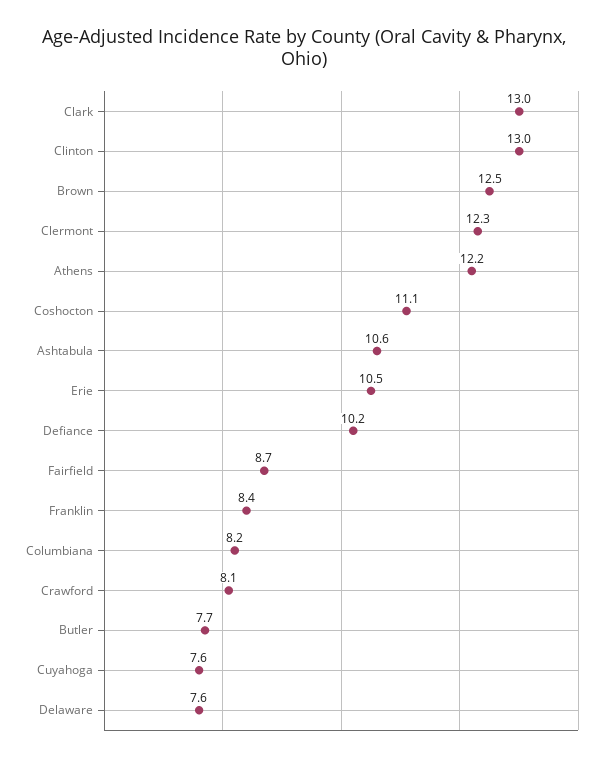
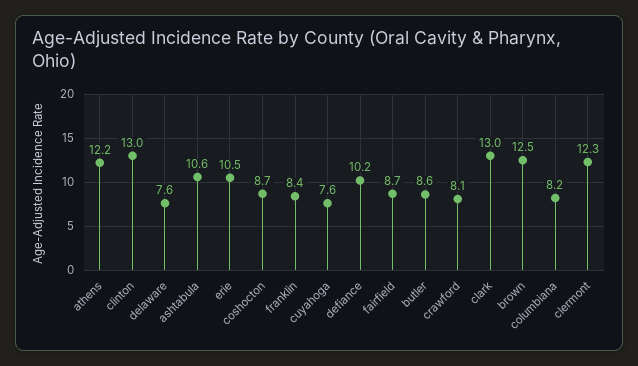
  {
    "Clark": 13,
    "Clinton": 13,
    "Brown": 12.5,
    "Clermont": 12.3,
    "Athens": 12.2,
-   "Coshocton": 11.1,
+   "Coshocton": 8.7,
    "Ashtabula": 10.6,
    "Erie": 10.5,
    "Defiance": 10.2,
    "Fairfield": 8.7,
    "Franklin": 8.4,
    "Columbiana": 8.2,
    "Crawford": 8.1,
-   "Butler": 7.7,
+   "Butler": 8.6,
    "Cuyahoga": 7.6,
    "Delaware": 7.6
  }

